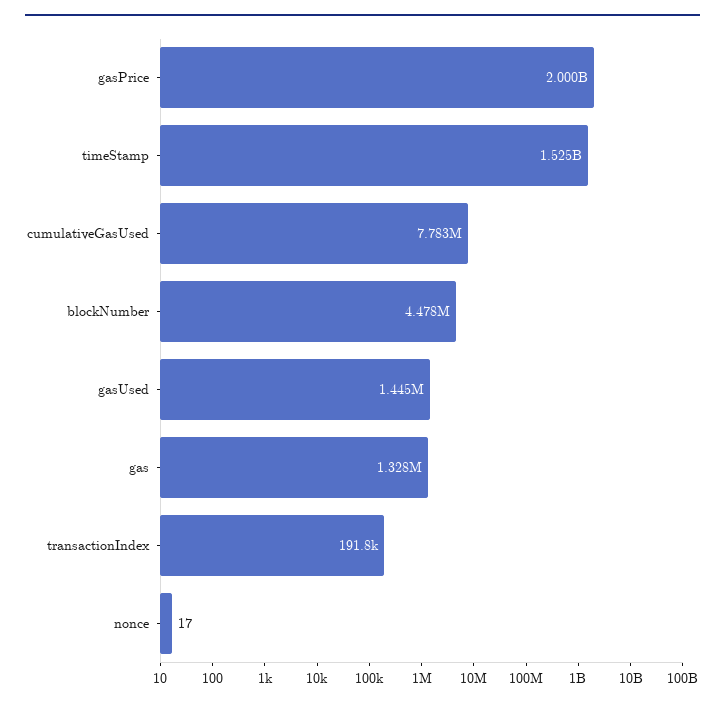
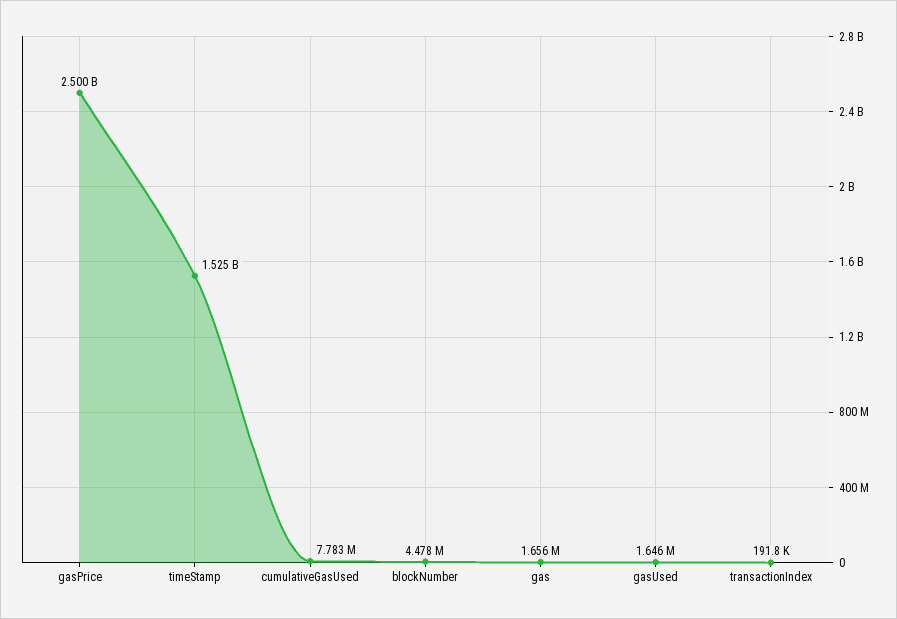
  {
-   "gasPrice": 2000000000,
+   "gasPrice": 2500000000,
    "timeStamp": 1525000000,
    "cumulativeGasUsed": 7783000,
    "blockNumber": 4478000,
-   "gasUsed": 1445000,
+   "gasUsed": 1646000,
-   "gas": 1328000,
+   "gas": 1656000,
-   "transactionIndex": 191800,
+   "transactionIndex": 191800
-   "nonce": 17
  }

